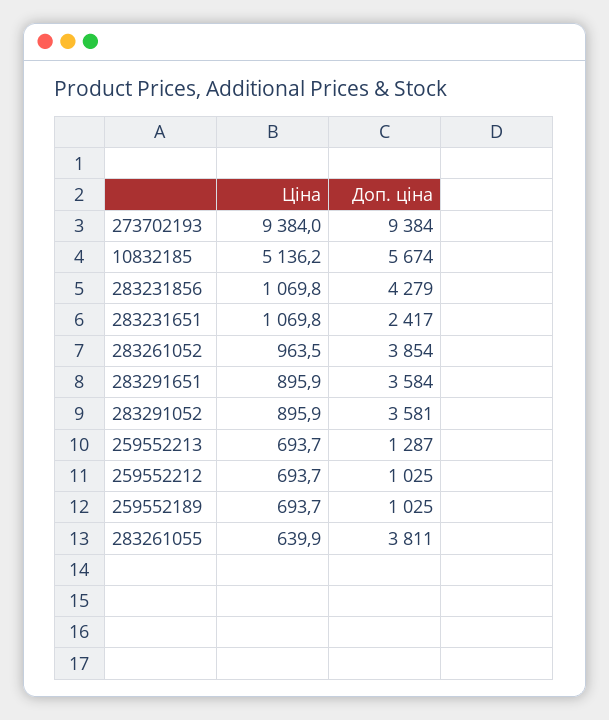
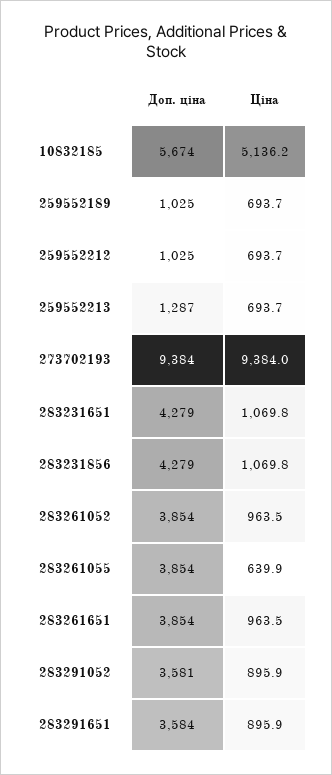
  {
    "Ціна": {
      "273702193": 9384,
      "10832185": 5136.2,
      "283231856": 1069.8,
      "283231651": 1069.8,
      "283261052": 963.5,
      "283291651": 895.9,
      "283291052": 895.9,
      "259552213": 693.7,
      "259552212": 693.7,
      "259552189": 693.7,
-     "283261055": 639.9
+     "283261055": 639.9,
+     "283261651": 963.5
    },
    "Доп. ціна": {
      "273702193": 9384,
      "10832185": 5674,
      "283231856": 4279,
-     "283231651": 2417,
+     "283231651": 4279,
      "283261052": 3854,
      "283291651": 3584,
      "283291052": 3581,
      "259552213": 1287,
      "259552212": 1025,
      "259552189": 1025,
-     "283261055": 3811
+     "283261055": 3854,
+     "283261651": 3854
    }
  }

